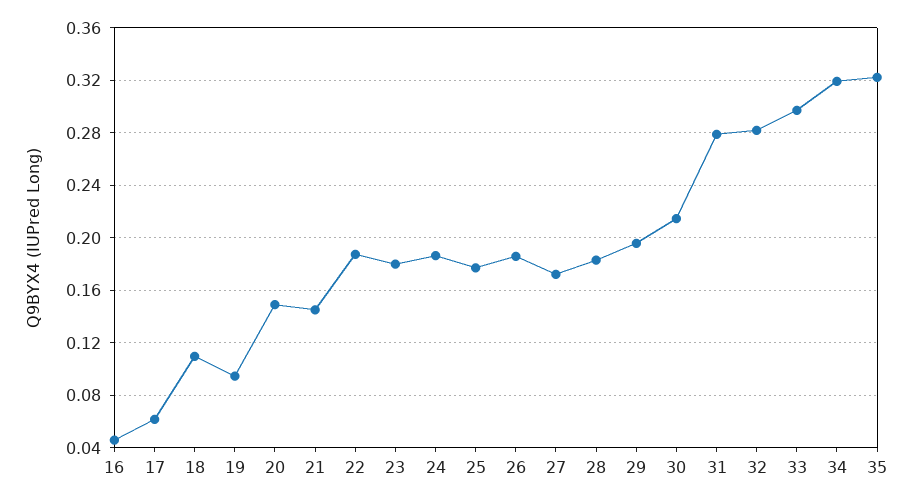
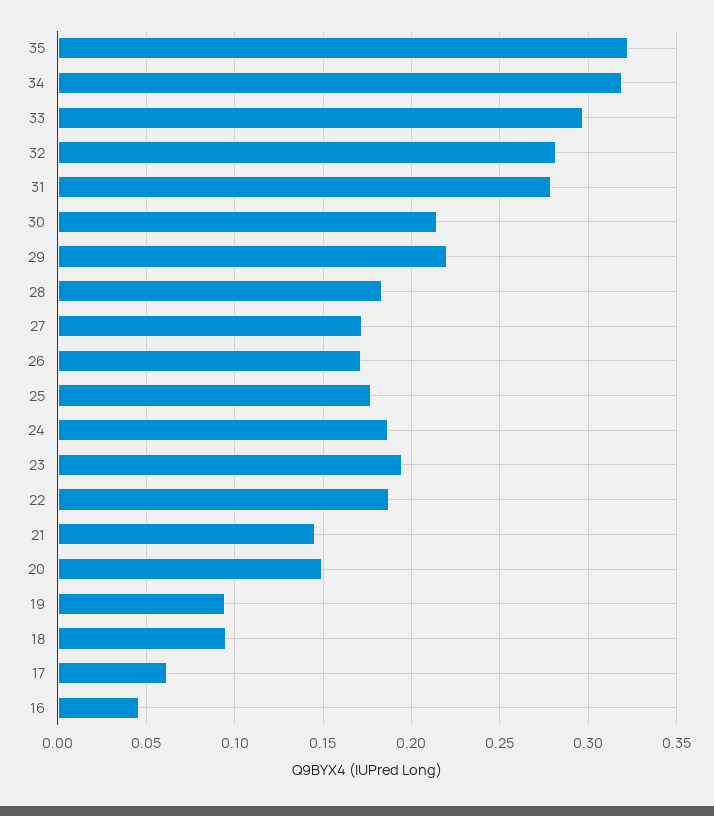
  {
    "16": 0.045,
    "17": 0.06,
-   "18": 0.11,
+   "18": 0.095,
    "19": 0.095,
    "20": 0.15,
    "21": 0.145,
    "22": 0.185,
-   "23": 0.18,
+   "23": 0.195,
    "24": 0.185,
    "25": 0.175,
-   "26": 0.185,
+   "26": 0.17,
    "27": 0.17,
    "28": 0.185,
-   "29": 0.195,
+   "29": 0.22,
    "30": 0.215,
    "31": 0.28,
    "32": 0.28,
    "33": 0.295,
    "34": 0.32,
    "35": 0.32
  }

